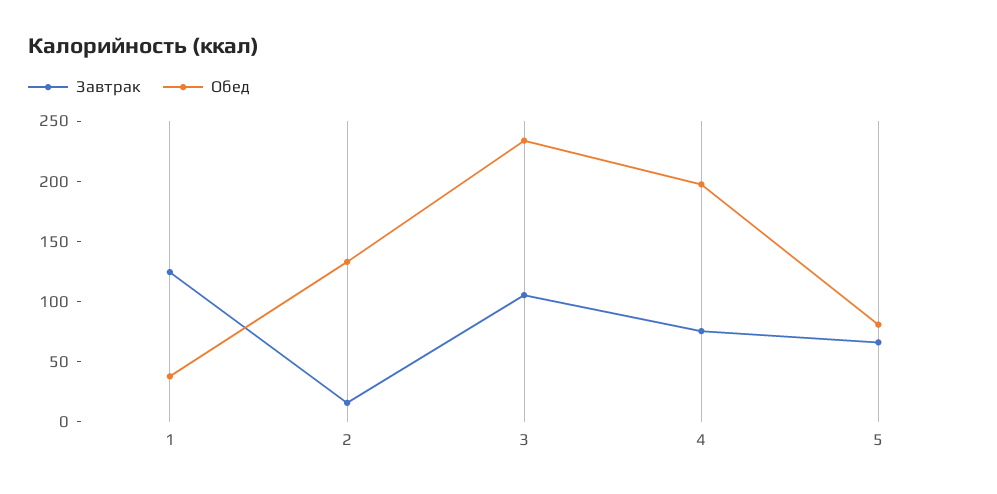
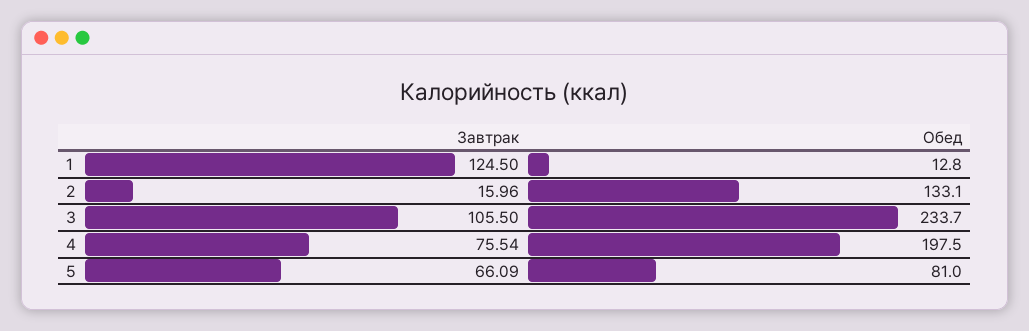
  {
    "Завтрак": {
      "1": 124.5,
      "2": 15.96,
      "3": 105.5,
      "4": 75.54,
      "5": 66.09
    },
    "Обед": {
-     "1": 40,
+     "1": 12.8,
      "2": 133.1,
      "3": 233.7,
      "4": 197.5,
      "5": 81
    }
  }

